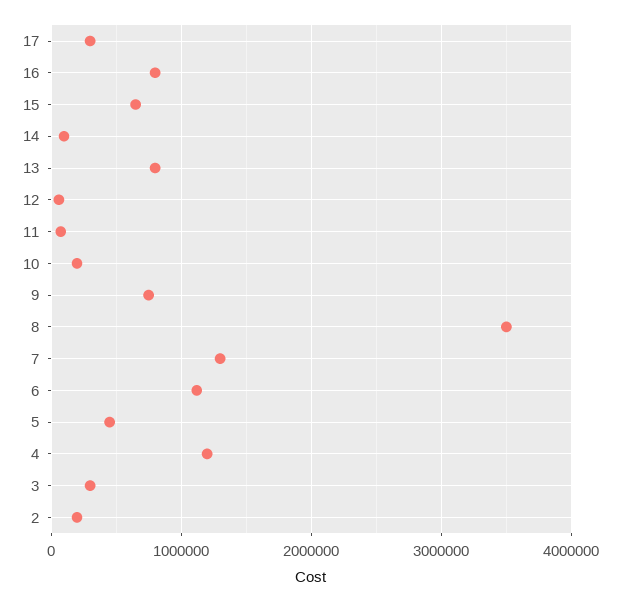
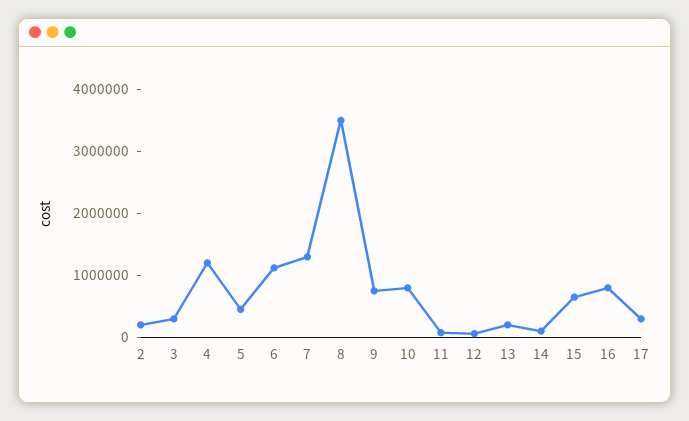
  {
    "17": 300000,
    "16": 800000,
    "15": 700000,
    "14": 100000,
-   "13": 800000,
+   "13": 200000,
    "12": 100000,
    "11": 100000,
-   "10": 200000,
+   "10": 800000,
    "9": 800000,
    "8": 3500000,
    "7": 1300000,
    "6": 1100000,
    "5": 500000,
    "4": 1200000,
    "3": 300000,
    "2": 200000
  }

